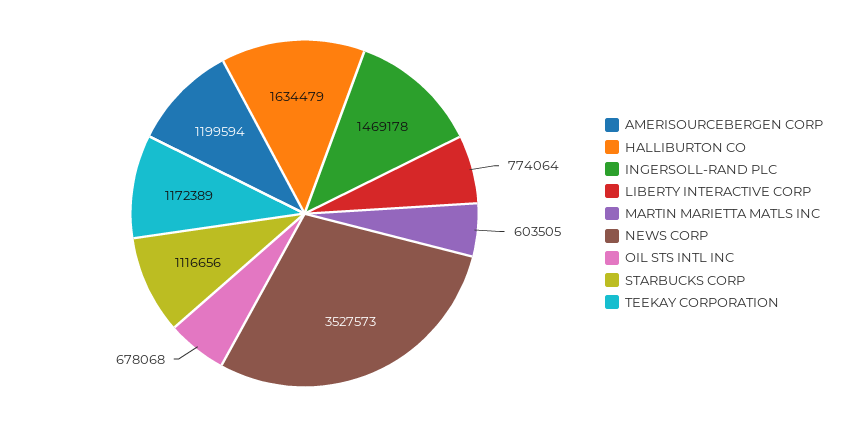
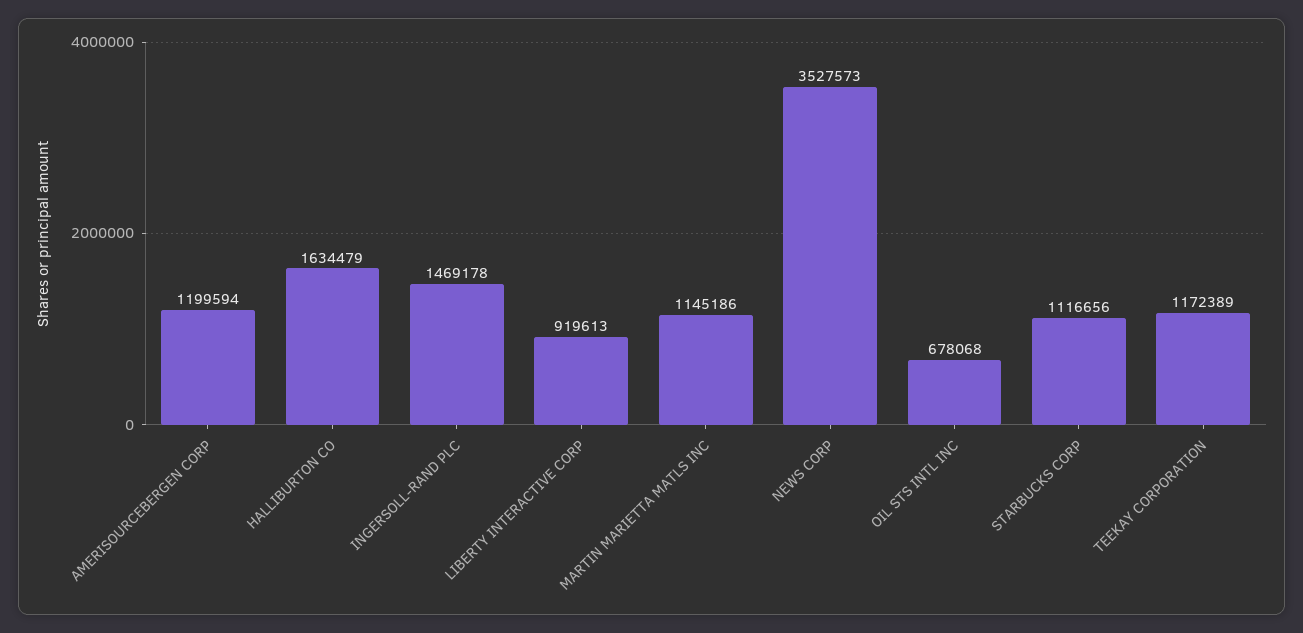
  {
    "AMERISOURCEBERGEN CORP": 1199594,
    "HALLIBURTON CO": 1634479,
    "INGERSOLL-RAND PLC": 1469178,
-   "LIBERTY INTERACTIVE CORP": 774064,
+   "LIBERTY INTERACTIVE CORP": 919613,
-   "MARTIN MARIETTA MATLS INC": 603505,
+   "MARTIN MARIETTA MATLS INC": 1145186,
    "NEWS CORP": 3527573,
    "OIL STS INTL INC": 678068,
    "STARBUCKS CORP": 1116656,
    "TEEKAY CORPORATION": 1172389
  }

